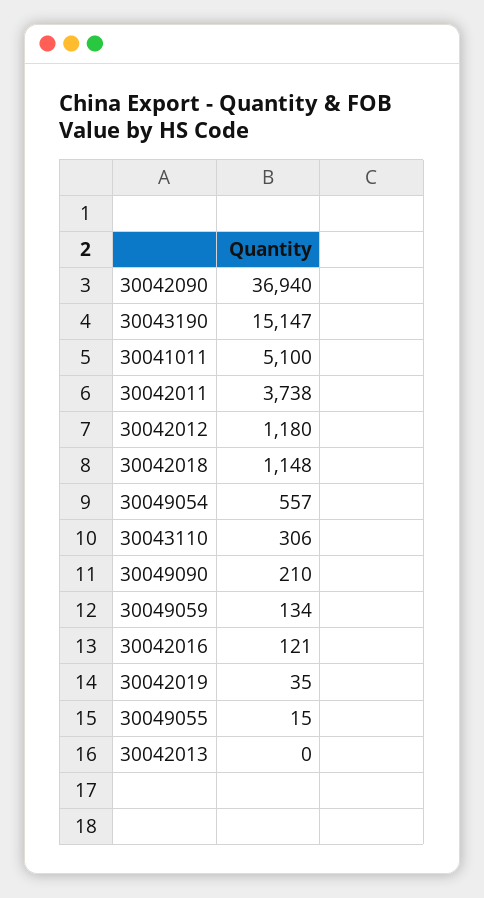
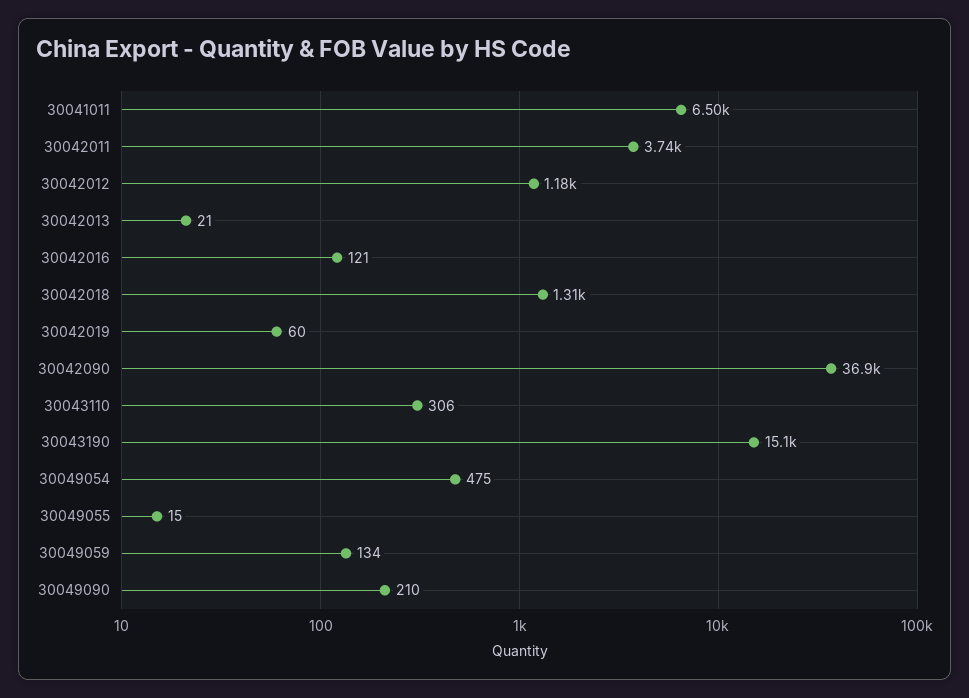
  {
    "30042090": 36940,
    "30043190": 15147,
-   "30041011": 5100,
+   "30041011": 6500,
    "30042011": 3738,
    "30042012": 1180,
-   "30042018": 1148,
+   "30042018": 1310,
-   "30049054": 557,
+   "30049054": 475,
    "30043110": 306,
    "30049090": 210,
    "30049059": 134,
    "30042016": 121,
-   "30042019": 35,
+   "30042019": 60,
    "30049055": 15,
-   "30042013": 0
+   "30042013": 21
  }

